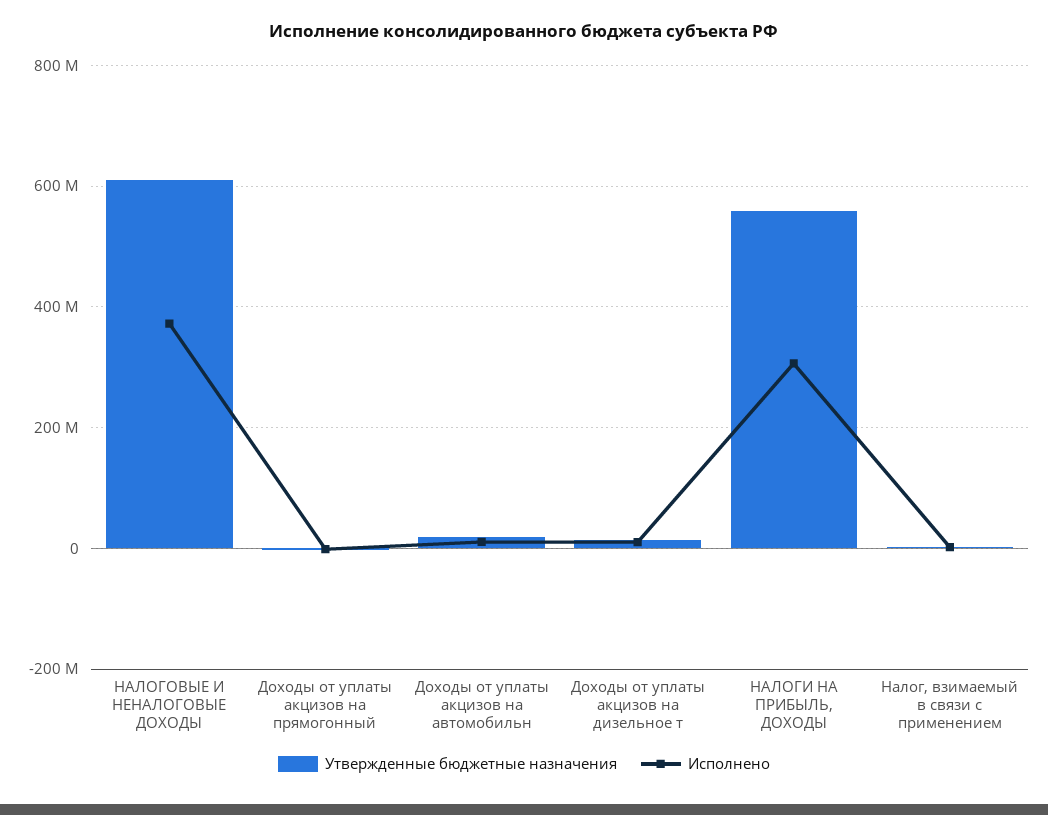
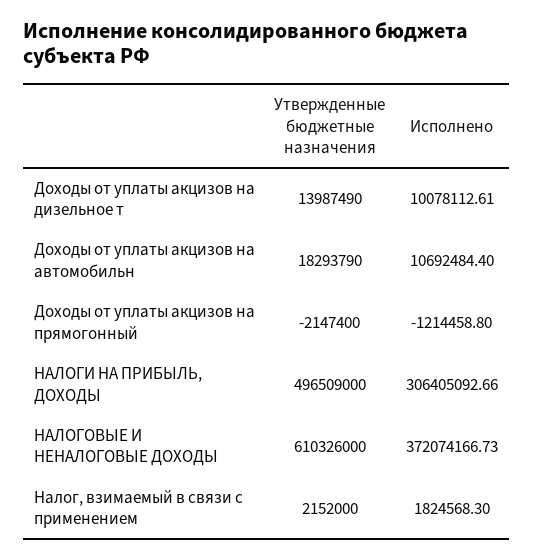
  {
    "Утвержденные бюджетные назначения": {
      "НАЛОГОВЫЕ И НЕНАЛОГОВЫЕ ДОХОДЫ": 610326000,
      "Доходы от уплаты акцизов на прямогонный": -2147400,
      "Доходы от уплаты акцизов на автомобильн": 18293790,
      "Доходы от уплаты акцизов на дизельное т": 13987490,
-     "НАЛОГИ НА ПРИБЫЛЬ, ДОХОДЫ": 560000000,
+     "НАЛОГИ НА ПРИБЫЛЬ, ДОХОДЫ": 496509000,
      "Налог, взимаемый в связи с применением": 2152000
    },
    "Исполнено": {
      "НАЛОГОВЫЕ И НЕНАЛОГОВЫЕ ДОХОДЫ": 372074166.73,
      "Доходы от уплаты акцизов на прямогонный": -1214458.8,
      "Доходы от уплаты акцизов на автомобильн": 10692484.4,
      "Доходы от уплаты акцизов на дизельное т": 10078112.61,
      "НАЛОГИ НА ПРИБЫЛЬ, ДОХОДЫ": 306405092.66,
      "Налог, взимаемый в связи с применением": 1824568.3
    }
  }

